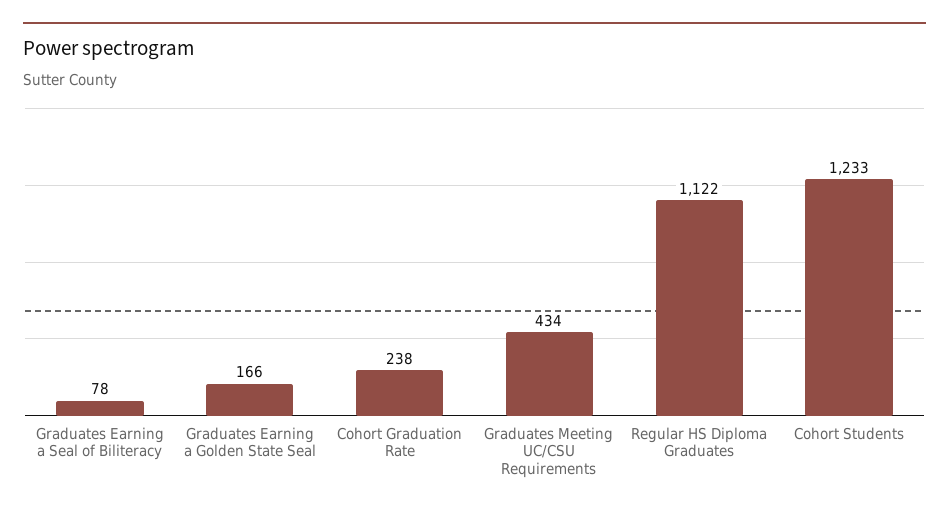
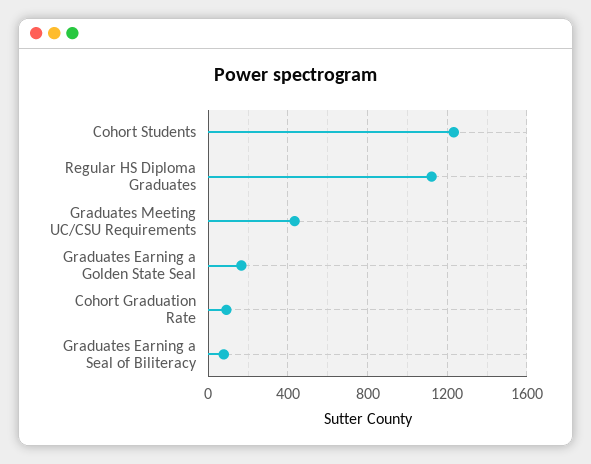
  {
    "Graduates Earning a Seal of Biliteracy": 78,
    "Graduates Earning a Golden State Seal": 166,
-   "Cohort Graduation Rate": 238,
+   "Cohort Graduation Rate": 100,
    "Graduates Meeting UC/CSU Requirements": 434,
    "Regular HS Diploma Graduates": 1122,
    "Cohort Students": 1233
  }

